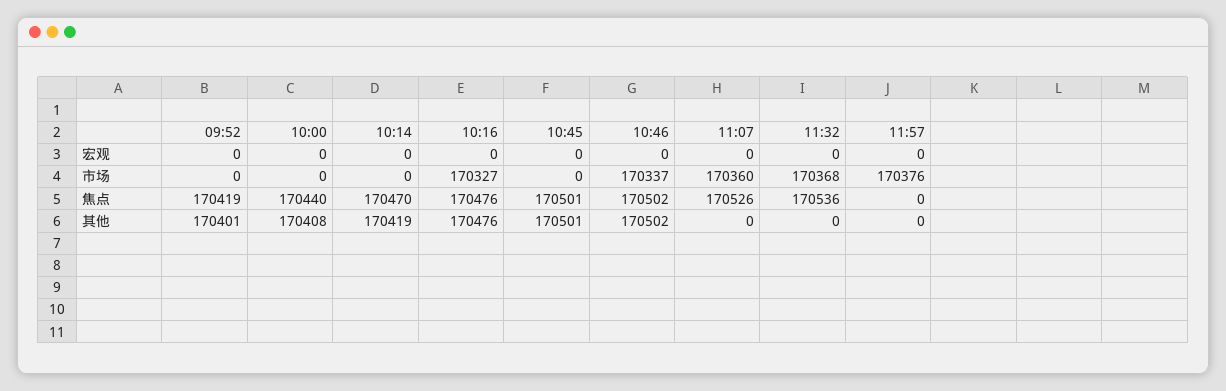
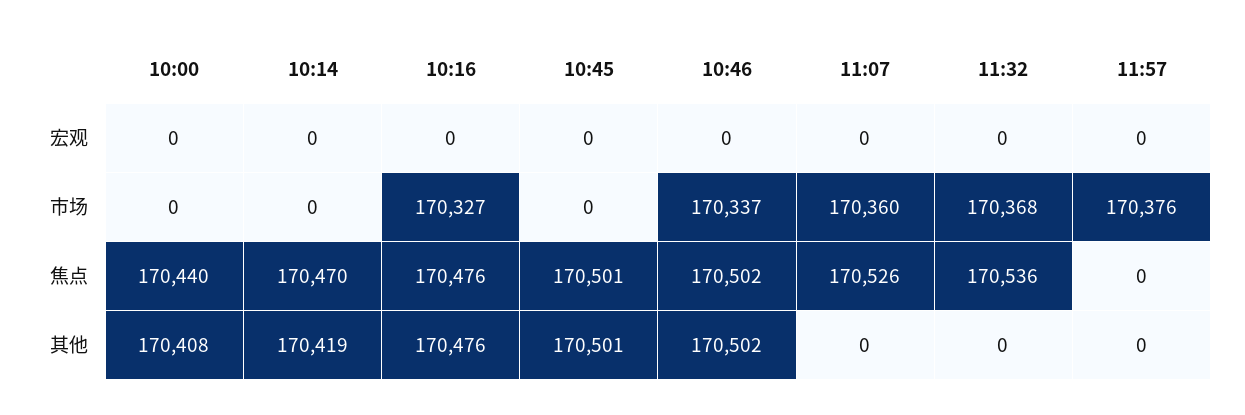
  {
-   "09:52": {
-     "宏观": 0,
-     "市场": 0,
-     "焦点": 170419,
-     "其他": 170401
-   },
    "10:00": {
      "宏观": 0,
      "市场": 0,
      "焦点": 170440,
      "其他": 170408
    },
    "10:14": {
      "宏观": 0,
      "市场": 0,
      "焦点": 170470,
      "其他": 170419
    },
    "10:16": {
      "宏观": 0,
      "市场": 170327,
      "焦点": 170476,
      "其他": 170476
    },
    "10:45": {
      "宏观": 0,
      "市场": 0,
      "焦点": 170501,
      "其他": 170501
    },
    "10:46": {
      "宏观": 0,
      "市场": 170337,
      "焦点": 170502,
      "其他": 170502
    },
    "11:07": {
      "宏观": 0,
      "市场": 170360,
      "焦点": 170526,
      "其他": 0
    },
    "11:32": {
      "宏观": 0,
      "市场": 170368,
      "焦点": 170536,
      "其他": 0
    },
    "11:57": {
      "宏观": 0,
      "市场": 170376,
      "焦点": 0,
      "其他": 0
    }
  }

